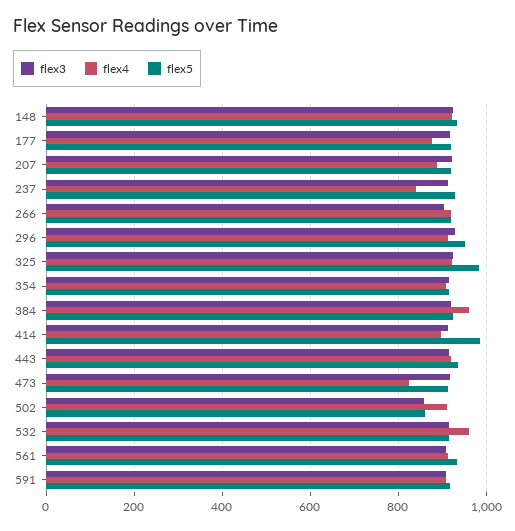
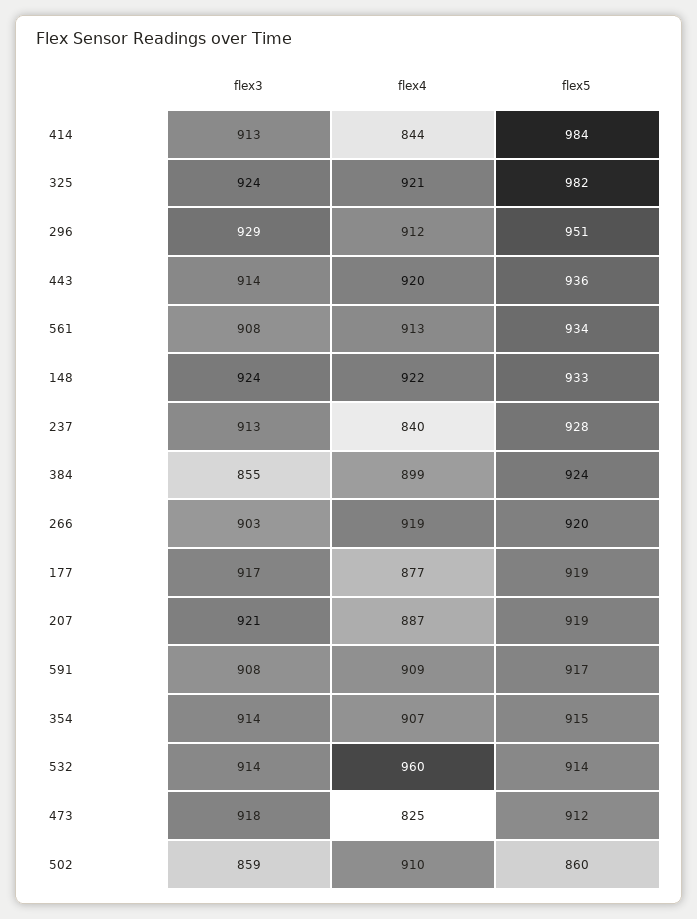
  {
    "flex3": {
      "148": 924,
      "177": 917,
      "207": 921,
      "237": 913,
      "266": 903,
      "296": 929,
      "325": 924,
      "354": 914,
-     "384": 920,
+     "384": 855,
      "414": 913,
      "443": 914,
      "473": 918,
      "502": 859,
      "532": 914,
      "561": 908,
      "591": 908
    },
    "flex4": {
      "148": 922,
      "177": 877,
      "207": 887,
      "237": 840,
      "266": 919,
      "296": 912,
      "325": 921,
      "354": 907,
-     "384": 960,
+     "384": 899,
-     "414": 900,
+     "414": 844,
      "443": 920,
      "473": 825,
      "502": 910,
      "532": 960,
      "561": 913,
      "591": 909
    },
    "flex5": {
      "148": 933,
      "177": 919,
      "207": 919,
      "237": 928,
      "266": 920,
      "296": 951,
      "325": 982,
      "354": 915,
      "384": 924,
      "414": 984,
      "443": 936,
      "473": 912,
      "502": 860,
      "532": 914,
      "561": 934,
      "591": 917
    }
  }

